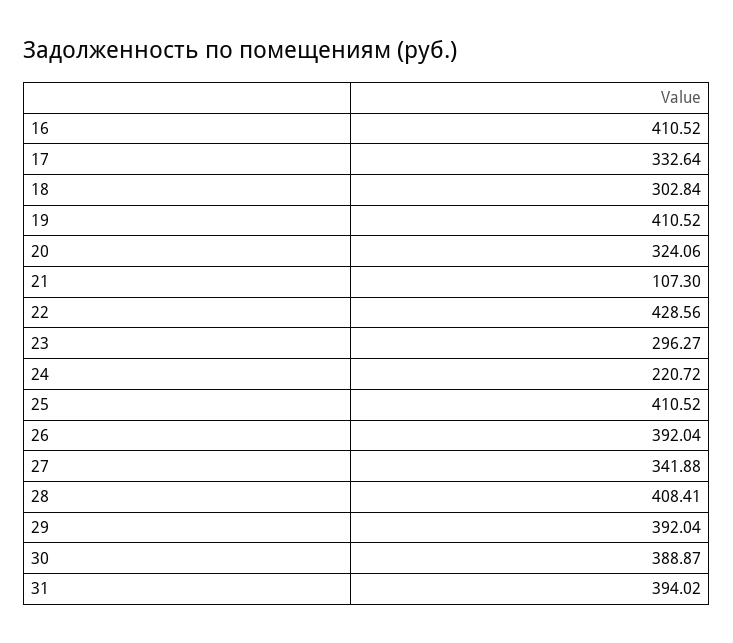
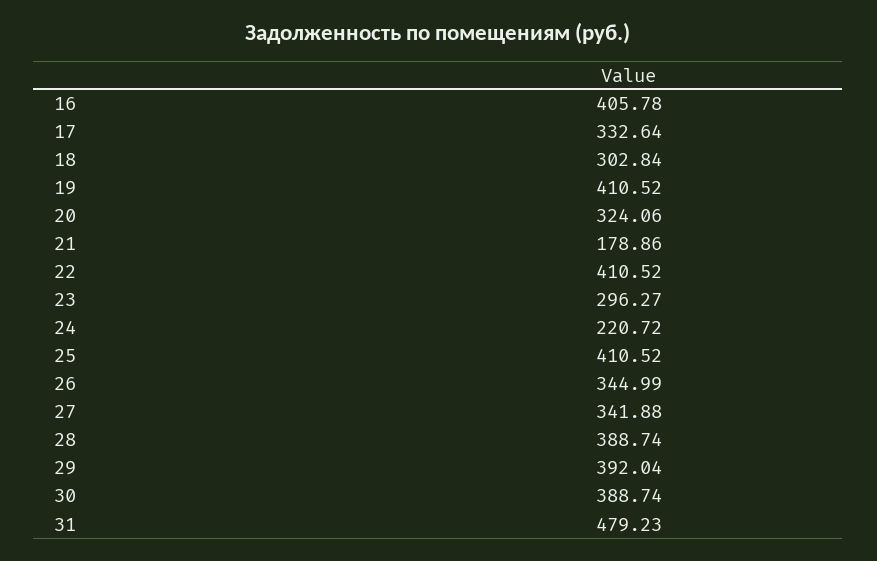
  {
-   "16": 410.52,
+   "16": 405.78,
    "17": 332.64,
    "18": 302.84,
    "19": 410.52,
    "20": 324.06,
-   "21": 107.3,
+   "21": 178.86,
-   "22": 428.56,
+   "22": 410.52,
    "23": 296.27,
    "24": 220.72,
    "25": 410.52,
-   "26": 392.04,
+   "26": 344.99,
    "27": 341.88,
-   "28": 408.41,
+   "28": 388.74,
    "29": 392.04,
-   "30": 388.87,
+   "30": 388.74,
-   "31": 394.02
+   "31": 479.23
  }

